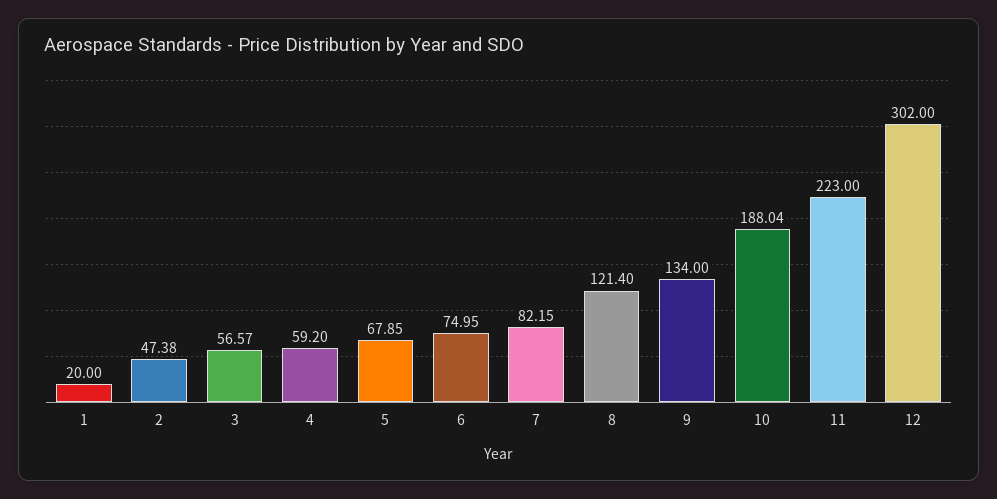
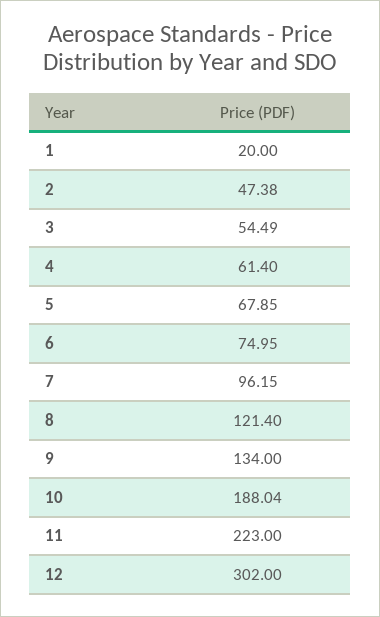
  {
    "1": 20,
    "2": 47.38,
-   "3": 56.57,
+   "3": 54.49,
-   "4": 59.2,
+   "4": 61.4,
    "5": 67.85,
    "6": 74.95,
-   "7": 82.15,
+   "7": 96.15,
    "8": 121.4,
    "9": 134,
    "10": 188.04,
    "11": 223,
    "12": 302
  }

